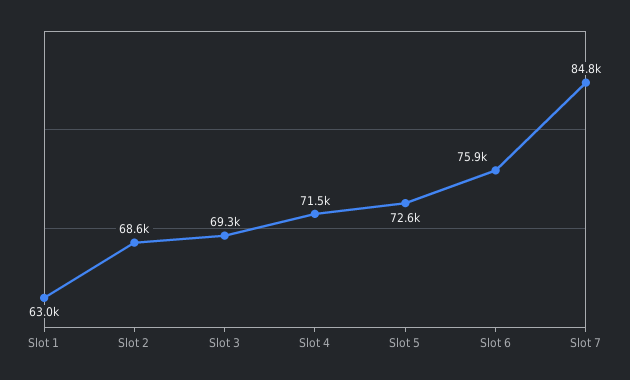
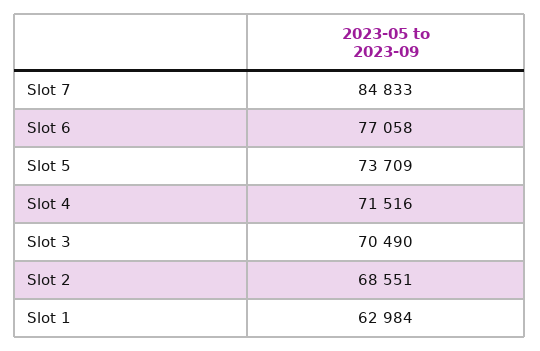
  {
    "Slot 1": 62984,
    "Slot 2": 68551,
-   "Slot 3": 69300,
+   "Slot 3": 70490,
    "Slot 4": 71516,
-   "Slot 5": 72600,
+   "Slot 5": 73709,
-   "Slot 6": 75900,
+   "Slot 6": 77058,
    "Slot 7": 84833
  }

